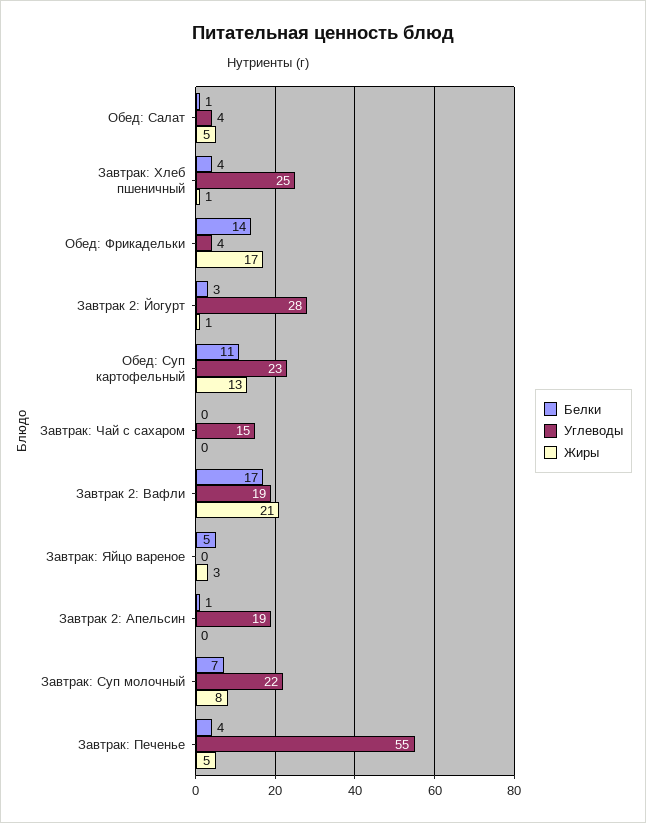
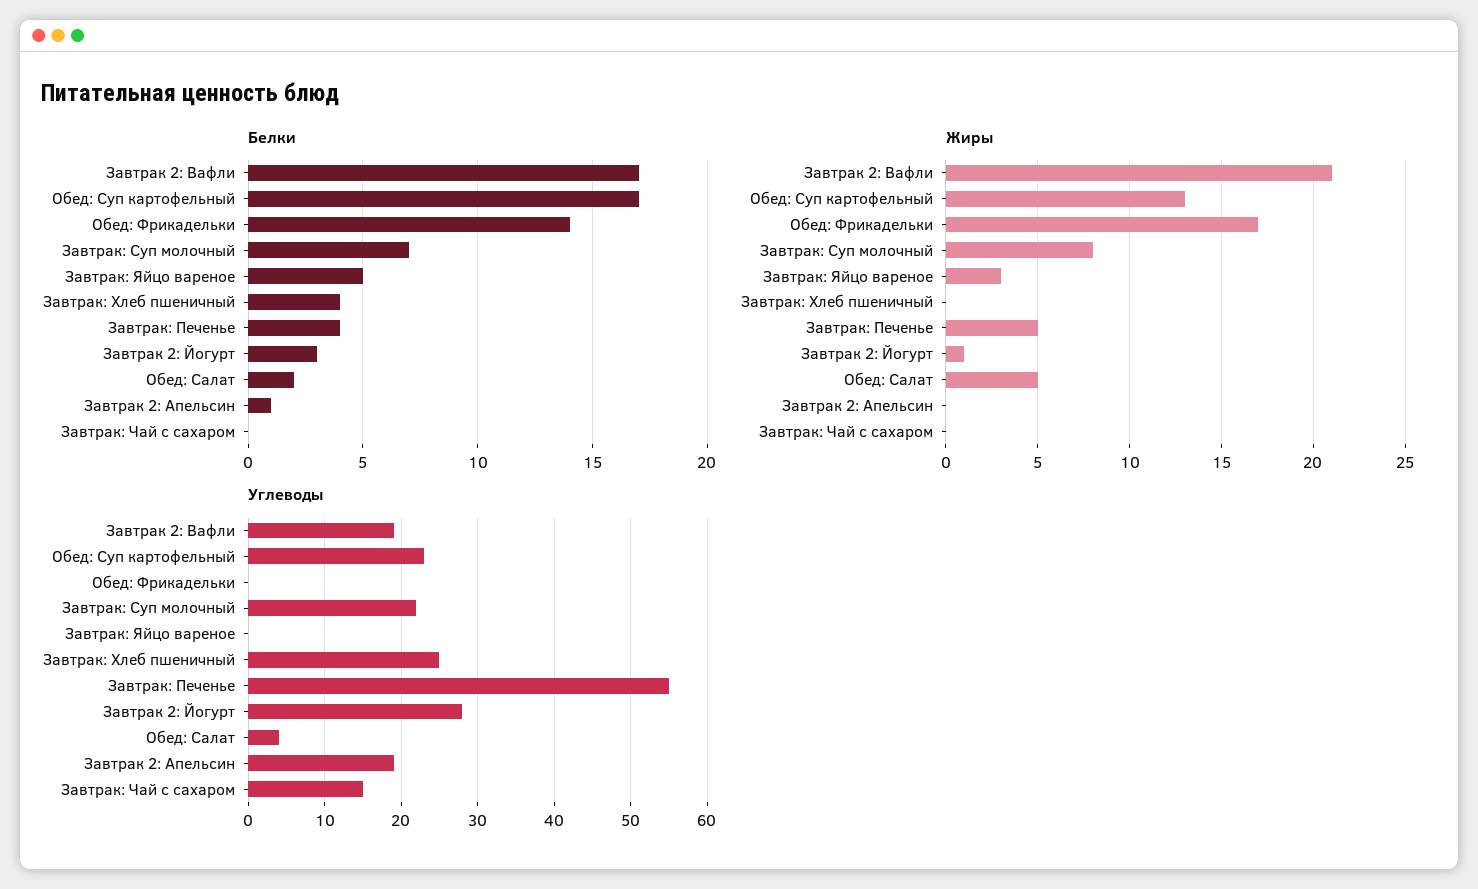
  {
    "Белки": {
-     "Обед: Салат": 1,
+     "Обед: Салат": 2,
      "Завтрак: Хлеб пшеничный": 4,
      "Обед: Фрикадельки": 14,
      "Завтрак 2: Йогурт": 3,
-     "Обед: Суп картофельный": 11,
+     "Обед: Суп картофельный": 17,
      "Завтрак: Чай с сахаром": 0,
      "Завтрак 2: Вафли": 17,
      "Завтрак: Яйцо вареное": 5,
      "Завтрак 2: Апельсин": 1,
      "Завтрак: Суп молочный": 7,
      "Завтрак: Печенье": 4
    },
    "Углеводы": {
      "Обед: Салат": 4,
      "Завтрак: Хлеб пшеничный": 25,
-     "Обед: Фрикадельки": 4,
+     "Обед: Фрикадельки": 0,
      "Завтрак 2: Йогурт": 28,
      "Обед: Суп картофельный": 23,
      "Завтрак: Чай с сахаром": 15,
      "Завтрак 2: Вафли": 19,
      "Завтрак: Яйцо вареное": 0,
      "Завтрак 2: Апельсин": 19,
      "Завтрак: Суп молочный": 22,
      "Завтрак: Печенье": 55
    },
    "Жиры": {
      "Обед: Салат": 5,
-     "Завтрак: Хлеб пшеничный": 1,
+     "Завтрак: Хлеб пшеничный": 0,
      "Обед: Фрикадельки": 17,
      "Завтрак 2: Йогурт": 1,
      "Обед: Суп картофельный": 13,
      "Завтрак: Чай с сахаром": 0,
      "Завтрак 2: Вафли": 21,
      "Завтрак: Яйцо вареное": 3,
      "Завтрак 2: Апельсин": 0,
      "Завтрак: Суп молочный": 8,
      "Завтрак: Печенье": 5
    }
  }

